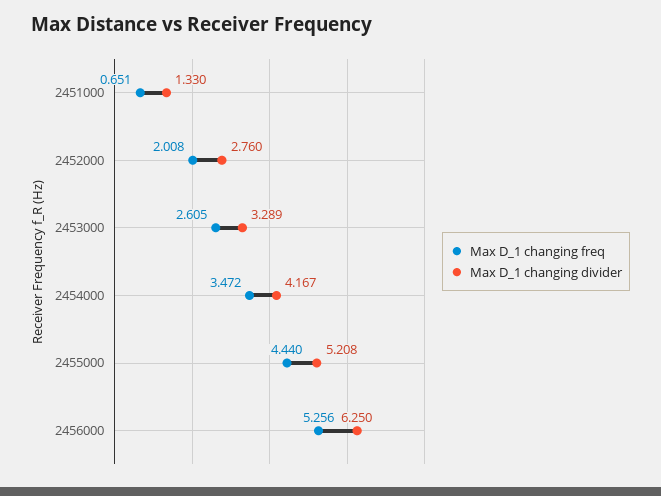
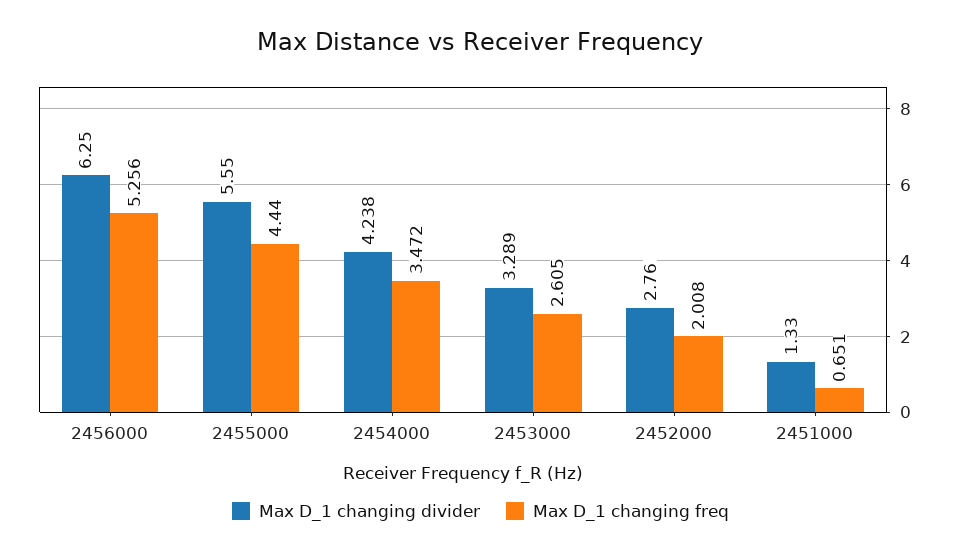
  {
    "Max D_1 changing freq": {
      "2451000": 0.651,
      "2452000": 2.008,
      "2453000": 2.605,
      "2454000": 3.472,
      "2455000": 4.44,
      "2456000": 5.256
    },
    "Max D_1 changing divider": {
      "2451000": 1.33,
      "2452000": 2.76,
      "2453000": 3.289,
-     "2454000": 4.167,
+     "2454000": 4.238,
-     "2455000": 5.208,
+     "2455000": 5.55,
      "2456000": 6.25
    }
  }

